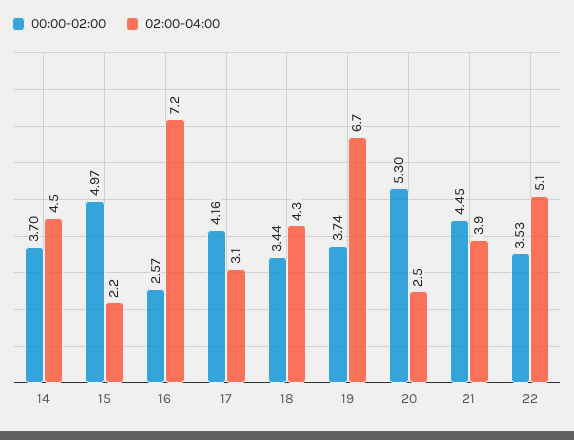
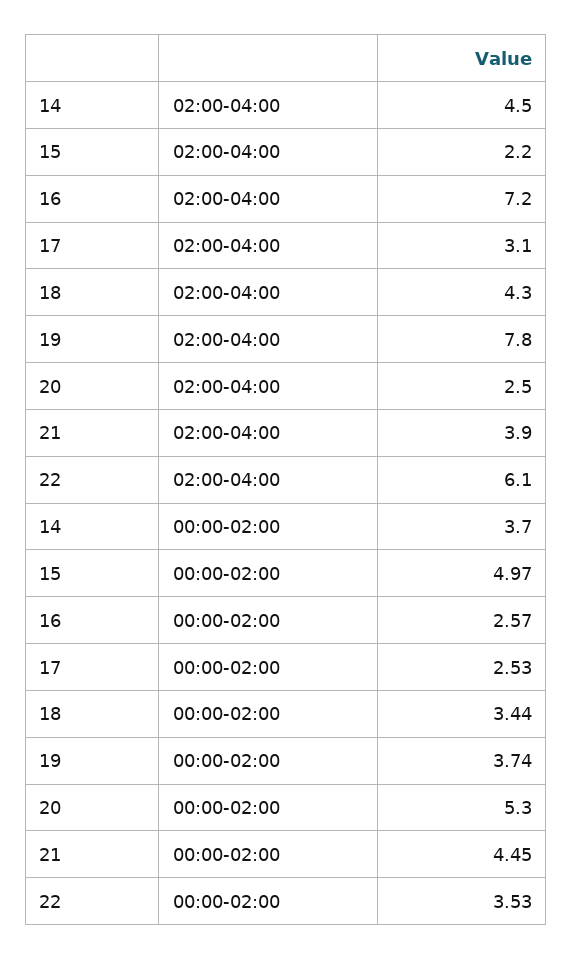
  {
    "00:00-02:00": {
      "14": 3.7,
      "15": 4.97,
      "16": 2.57,
-     "17": 4.16,
+     "17": 2.53,
      "18": 3.44,
      "19": 3.74,
      "20": 5.3,
      "21": 4.45,
      "22": 3.53
    },
    "02:00-04:00": {
      "14": 4.5,
      "15": 2.2,
      "16": 7.2,
      "17": 3.1,
      "18": 4.3,
-     "19": 6.7,
+     "19": 7.8,
      "20": 2.5,
      "21": 3.9,
-     "22": 5.1
+     "22": 6.1
    }
  }

